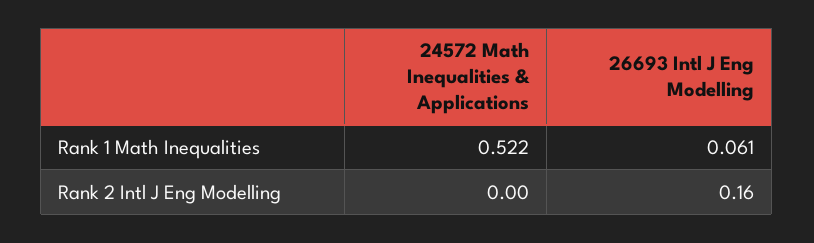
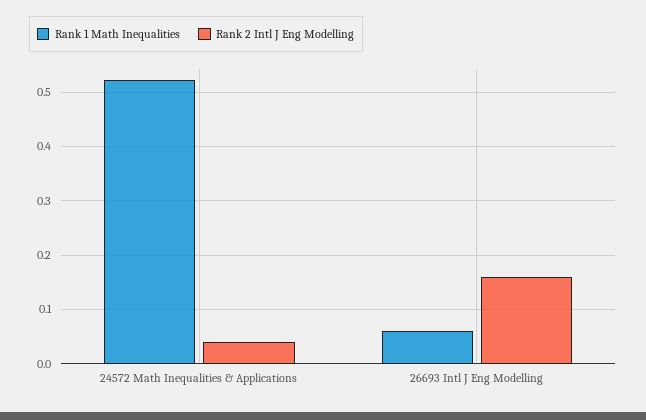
  {
    "Rank 1 Math Inequalities": {
      "24572 Math Inequalities & Applications": 0.522,
      "26693 Intl J Eng Modelling": 0.061
    },
    "Rank 2 Intl J Eng Modelling": {
-     "24572 Math Inequalities & Applications": 0,
+     "24572 Math Inequalities & Applications": 0.04,
      "26693 Intl J Eng Modelling": 0.16
    }
  }

